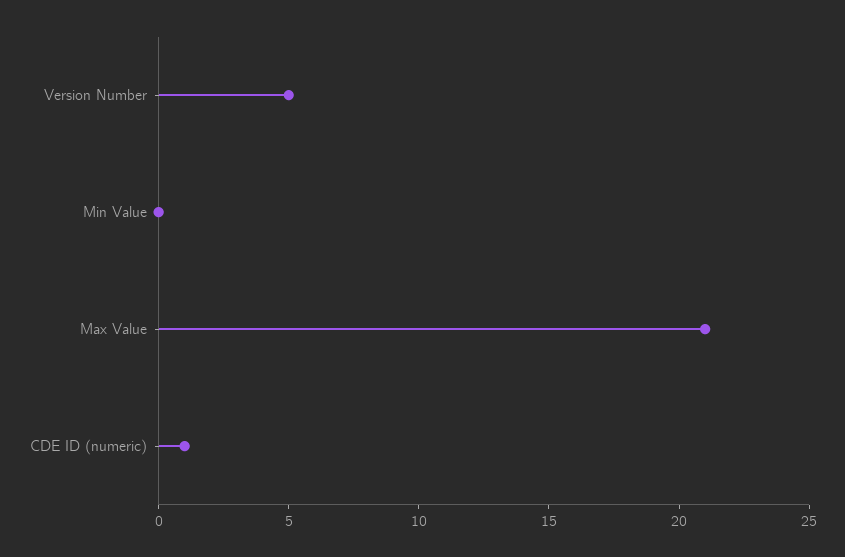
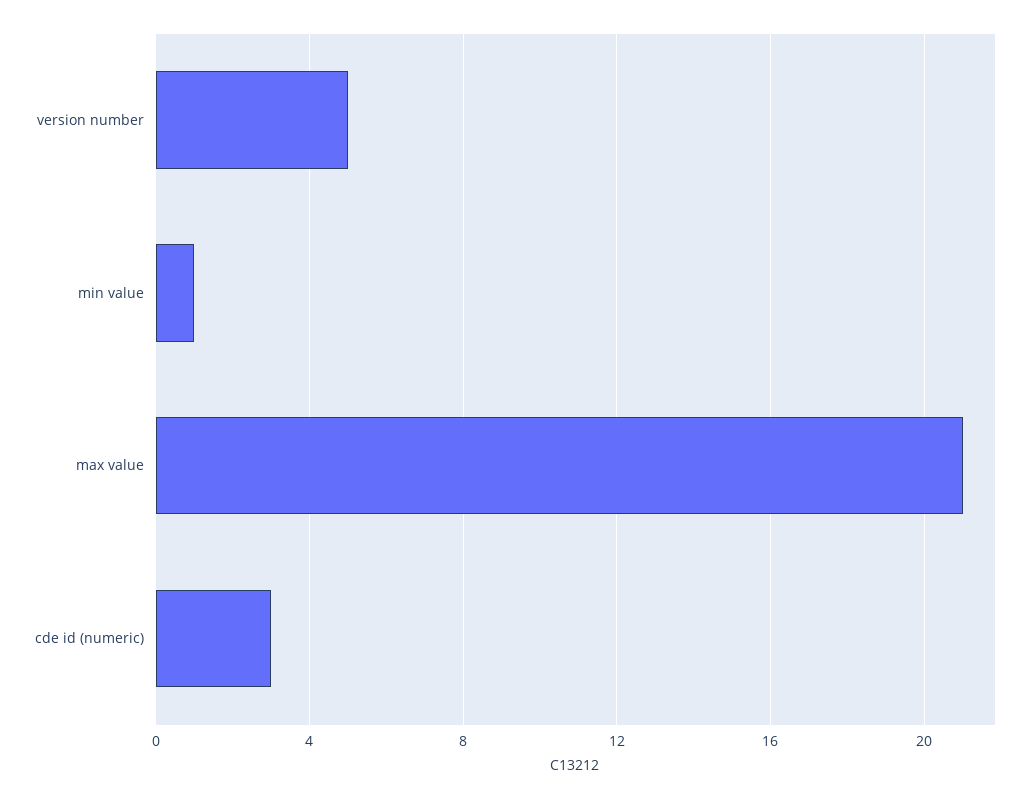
  {
    "Version Number": 5,
-   "Min Value": 0,
+   "Min Value": 1,
    "Max Value": 21,
-   "CDE ID (numeric)": 1
+   "CDE ID (numeric)": 3
  }

